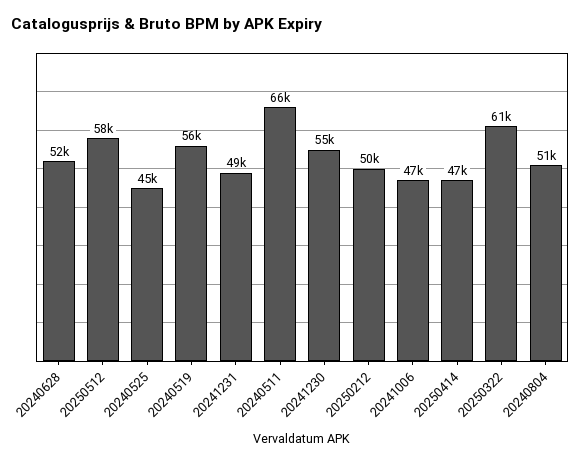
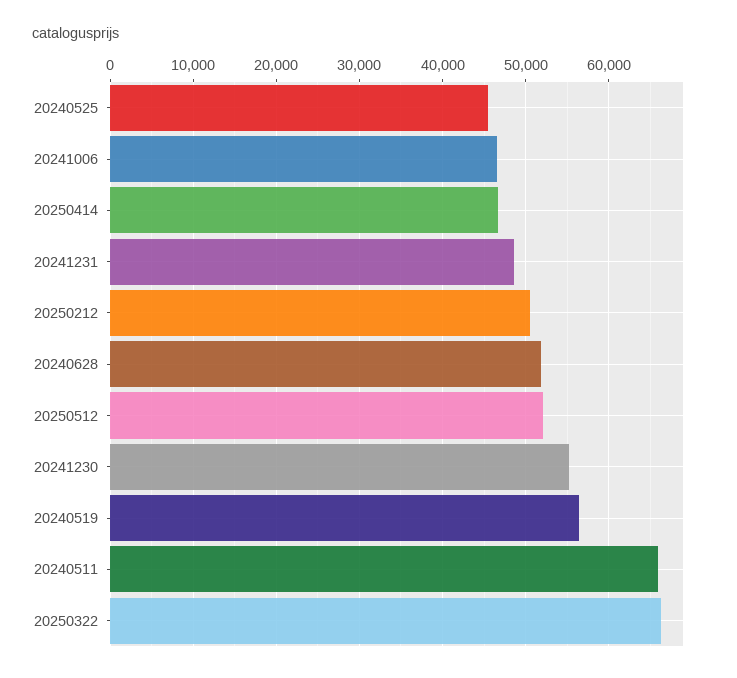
  {
    "20240628": 52000,
-   "20250512": 58000,
+   "20250512": 52000,
    "20240525": 45000,
    "20240519": 56000,
    "20241231": 49000,
    "20240511": 66000,
    "20241230": 55000,
    "20250212": 50000,
    "20241006": 47000,
    "20250414": 47000,
-   "20250322": 61000,
+   "20250322": 66000
-   "20240804": 51000
  }

